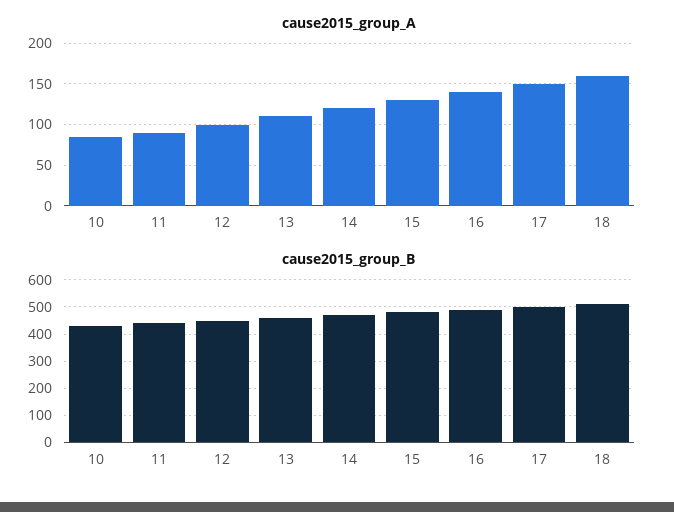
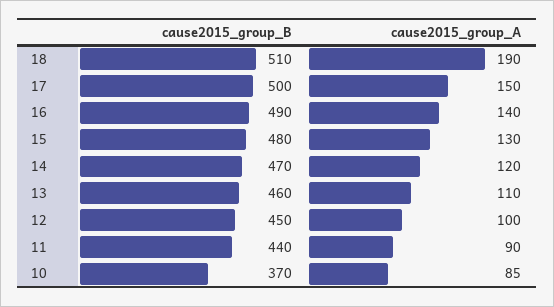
  {
    "cause2015_group_A": {
      "10": 85,
      "11": 90,
      "12": 100,
      "13": 110,
      "14": 120,
      "15": 130,
      "16": 140,
      "17": 150,
-     "18": 160
+     "18": 190
    },
    "cause2015_group_B": {
-     "10": 425,
+     "10": 370,
      "11": 440,
      "12": 450,
      "13": 460,
      "14": 470,
      "15": 480,
      "16": 490,
      "17": 500,
      "18": 510
    }
  }

